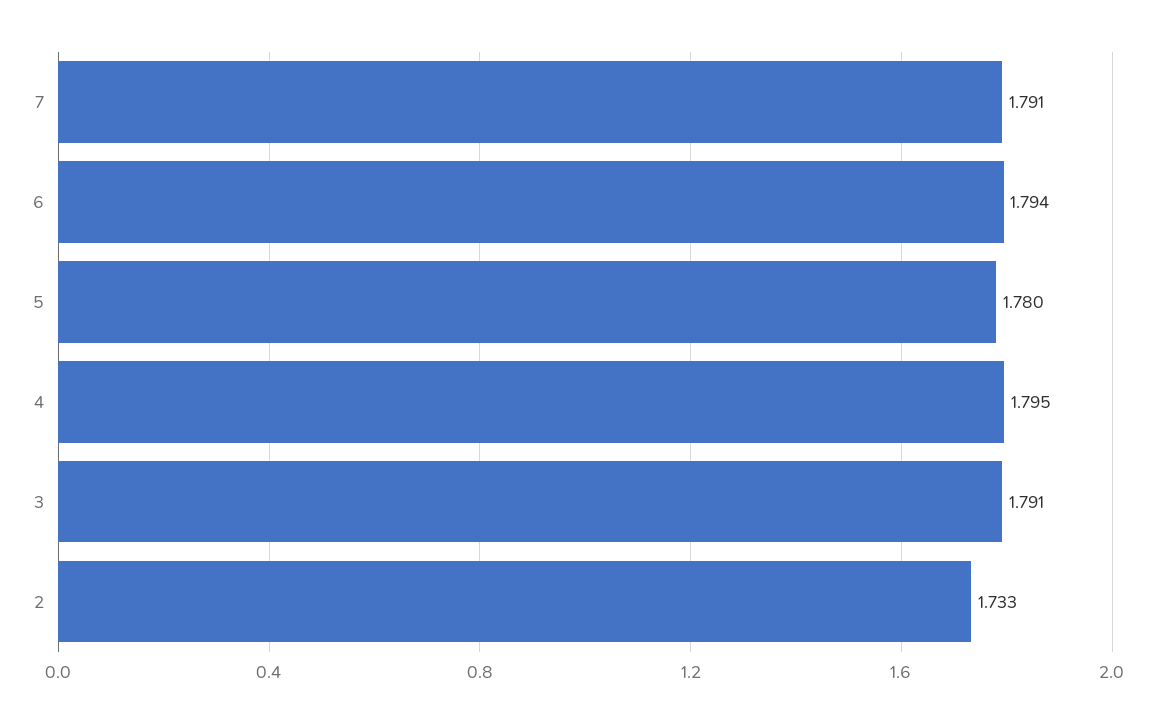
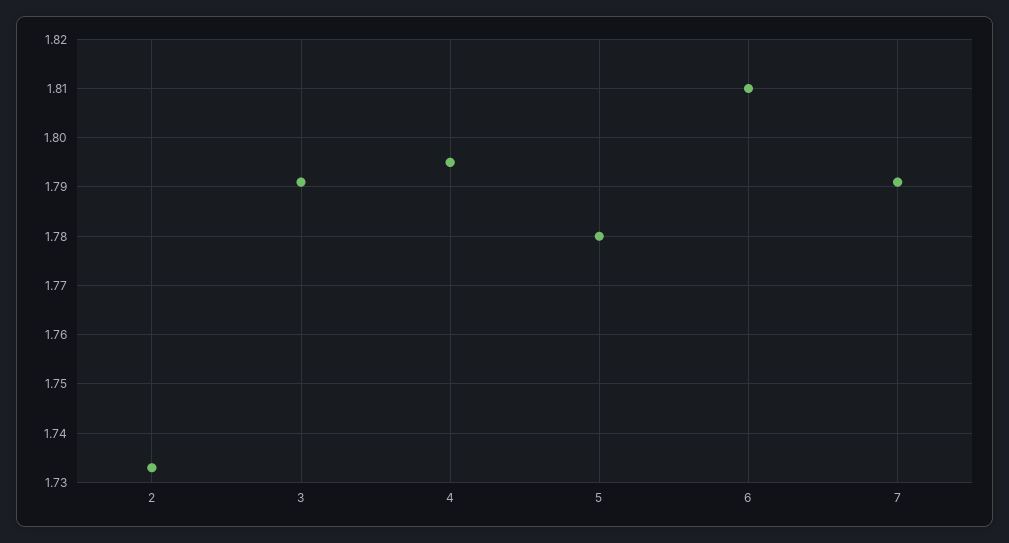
  {
    "7": 1.791,
-   "6": 1.794,
+   "6": 1.81,
    "5": 1.78,
    "4": 1.795,
    "3": 1.791,
    "2": 1.733
  }

